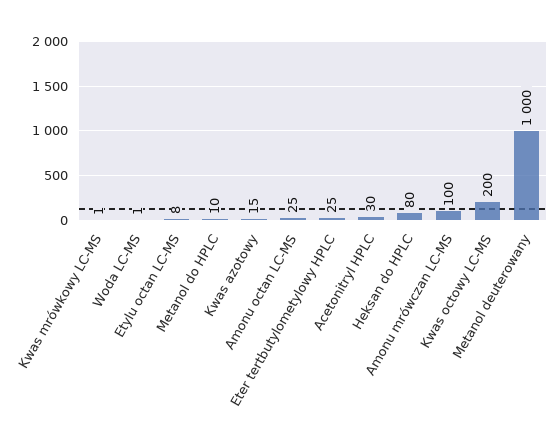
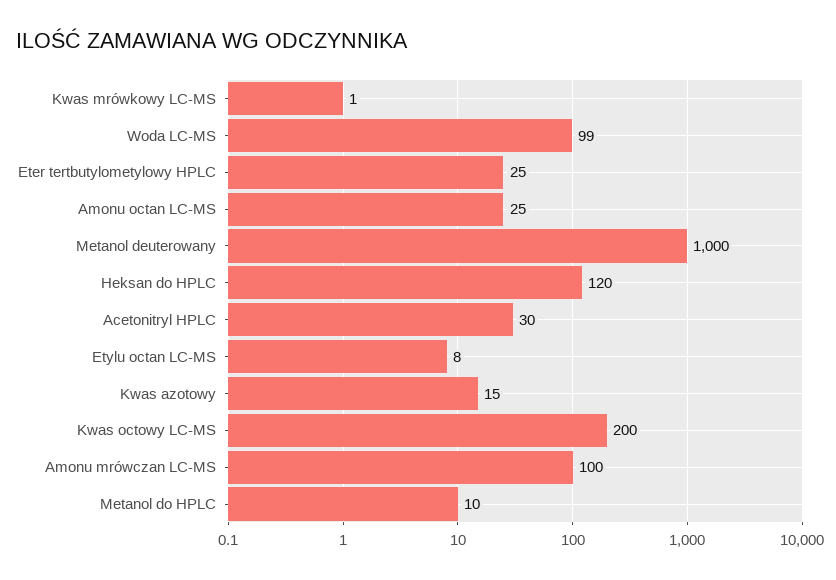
  {
    "Kwas mrówkowy LC-MS": 1,
-   "Woda LC-MS": 1,
+   "Woda LC-MS": 99,
    "Etylu octan LC-MS": 8,
    "Metanol do HPLC": 10,
    "Kwas azotowy": 15,
    "Amonu octan LC-MS": 25,
    "Eter tertbutylometylowy HPLC": 25,
    "Acetonitryl HPLC": 30,
-   "Heksan do HPLC": 80,
+   "Heksan do HPLC": 120,
    "Amonu mrówczan LC-MS": 100,
    "Kwas octowy LC-MS": 200,
    "Metanol deuterowany": 1000
  }

